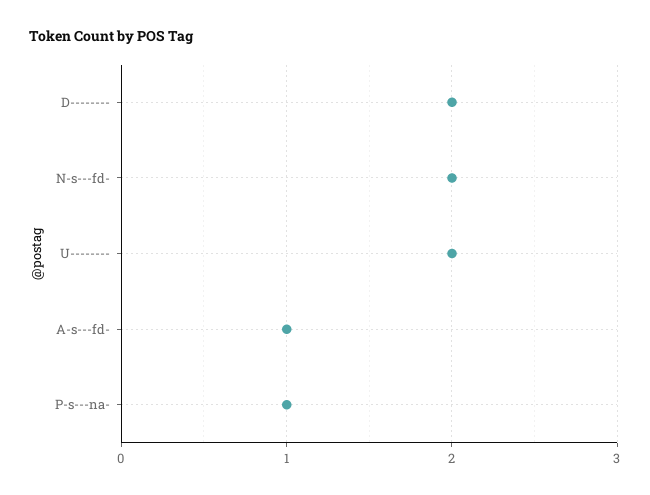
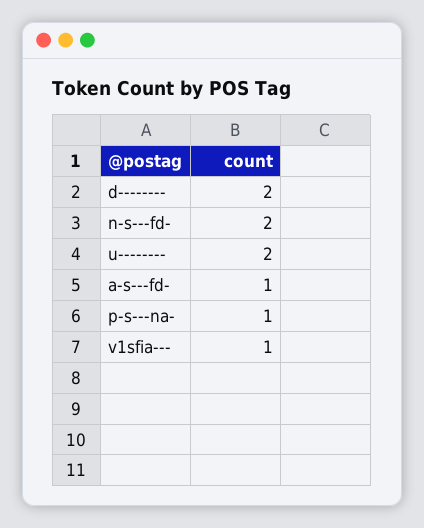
  {
    "D--------": 2,
    "N-s---fd-": 2,
    "U--------": 2,
    "A-s---fd-": 1,
-   "P-s---na-": 1
+   "P-s---na-": 1,
+   "v1sfia---": 1
  }

